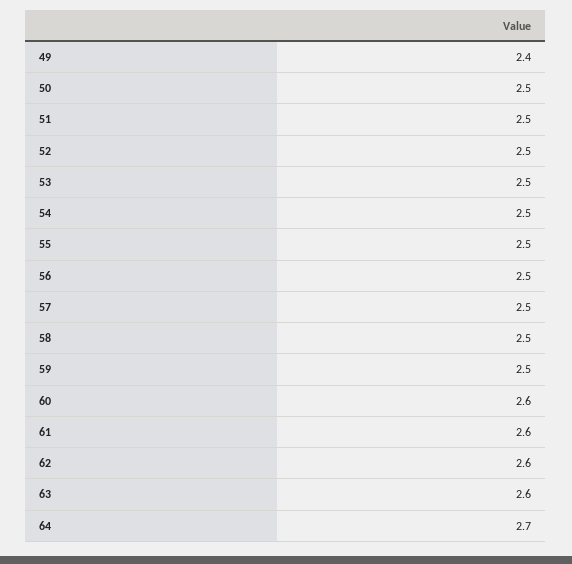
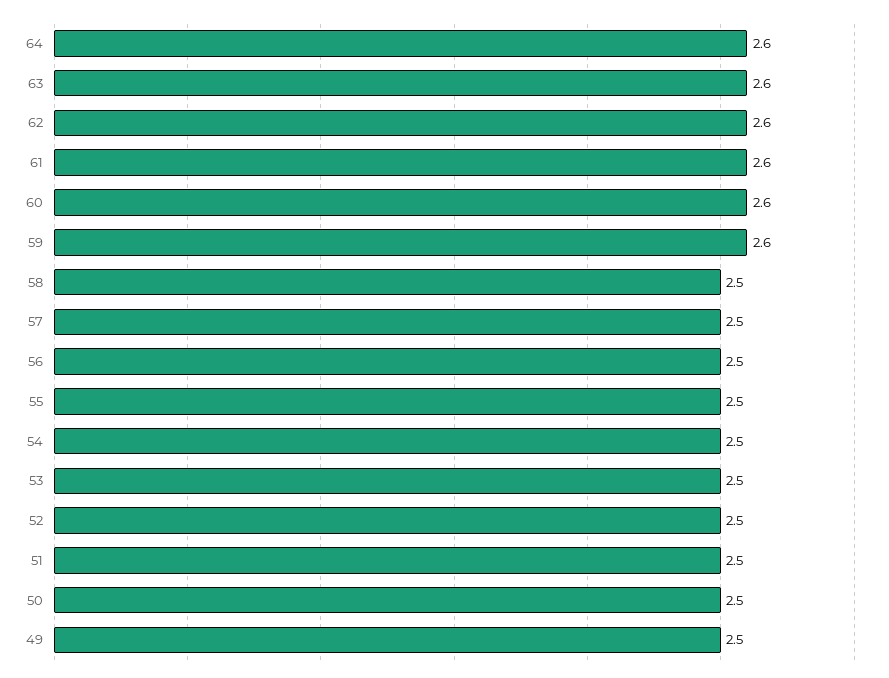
  {
-   "49": 2.4,
+   "49": 2.5,
    "50": 2.5,
    "51": 2.5,
    "52": 2.5,
    "53": 2.5,
    "54": 2.5,
    "55": 2.5,
    "56": 2.5,
    "57": 2.5,
    "58": 2.5,
-   "59": 2.5,
+   "59": 2.6,
    "60": 2.6,
    "61": 2.6,
    "62": 2.6,
    "63": 2.6,
-   "64": 2.7
+   "64": 2.6
  }

